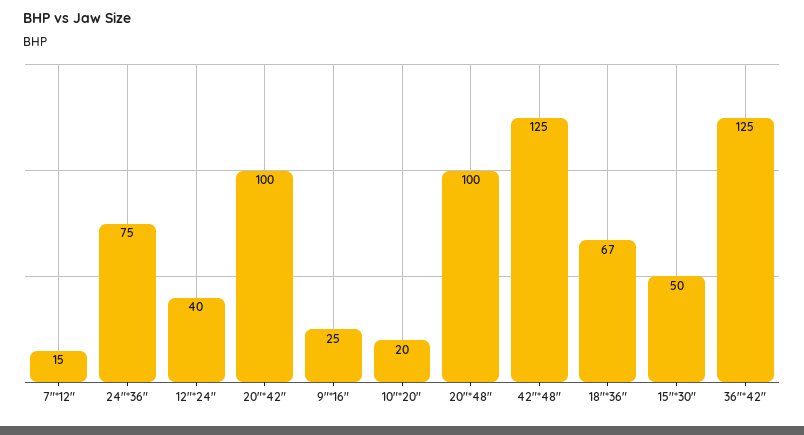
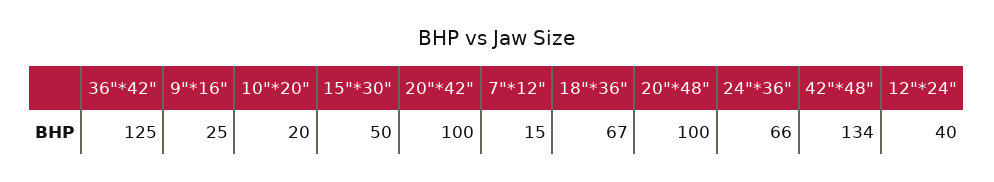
  {
    "7\"*12\"": 15,
-   "24\"*36\"": 75,
+   "24\"*36\"": 66,
    "12\"*24\"": 40,
    "20\"*42\"": 100,
    "9\"*16\"": 25,
    "10\"*20\"": 20,
    "20\"*48\"": 100,
-   "42\"*48\"": 125,
+   "42\"*48\"": 134,
    "18\"*36\"": 67,
    "15\"*30\"": 50,
    "36\"*42\"": 125
  }

